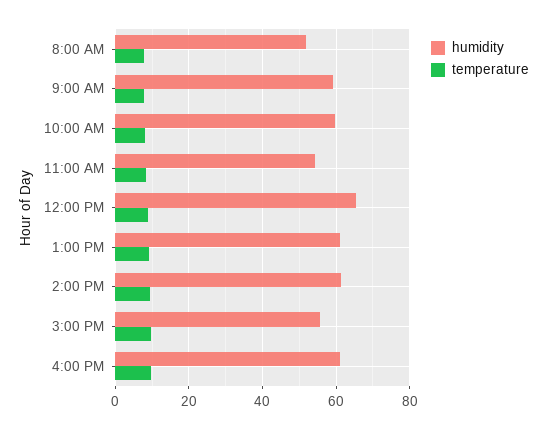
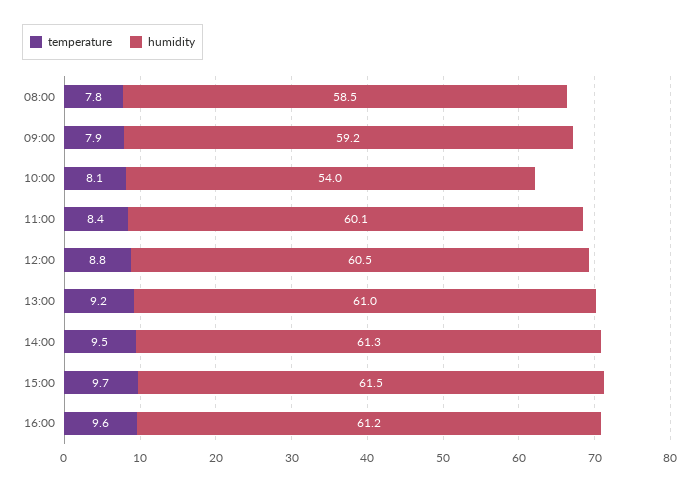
  {
    "humidity": {
-     "8:00 AM": 52,
+     "8:00 AM": 58.5,
      "9:00 AM": 59.2,
-     "10:00 AM": 60,
+     "10:00 AM": 54,
-     "11:00 AM": 54,
+     "11:00 AM": 60.1,
-     "12:00 PM": 66,
+     "12:00 PM": 60.5,
      "1:00 PM": 61,
      "2:00 PM": 61.3,
-     "3:00 PM": 56,
+     "3:00 PM": 61.5,
      "4:00 PM": 61.2
    },
    "temperature": {
      "8:00 AM": 7.8,
      "9:00 AM": 7.9,
      "10:00 AM": 8.1,
      "11:00 AM": 8.4,
      "12:00 PM": 8.8,
      "1:00 PM": 9.2,
      "2:00 PM": 9.5,
      "3:00 PM": 9.7,
      "4:00 PM": 9.6
    }
  }

